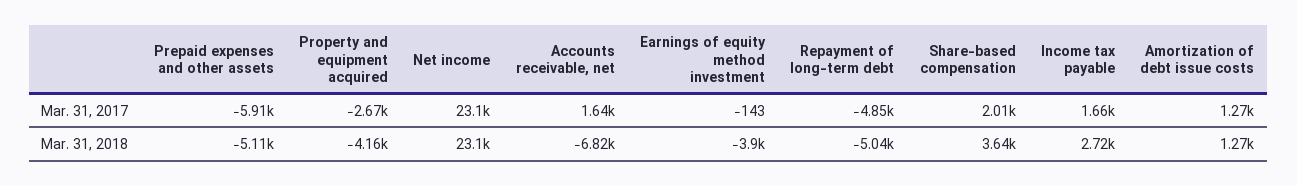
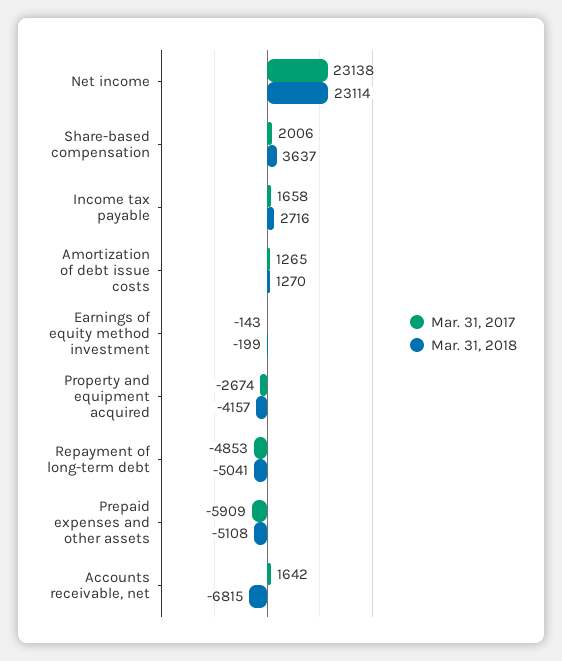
  {
    "Mar. 31, 2017": {
      "Prepaid expenses and other assets": -5909,
      "Property and equipment acquired": -2674,
      "Net income": 23138,
      "Accounts receivable, net": 1642,
      "Earnings of equity method investment": -143,
      "Repayment of long-term debt": -4853,
      "Share-based compensation": 2006,
      "Income tax payable": 1658,
      "Amortization of debt issue costs": 1265
    },
    "Mar. 31, 2018": {
      "Prepaid expenses and other assets": -5108,
      "Property and equipment acquired": -4157,
      "Net income": 23114,
      "Accounts receivable, net": -6815,
-     "Earnings of equity method investment": -3900,
+     "Earnings of equity method investment": -199,
      "Repayment of long-term debt": -5041,
      "Share-based compensation": 3637,
      "Income tax payable": 2716,
      "Amortization of debt issue costs": 1270
    }
  }

